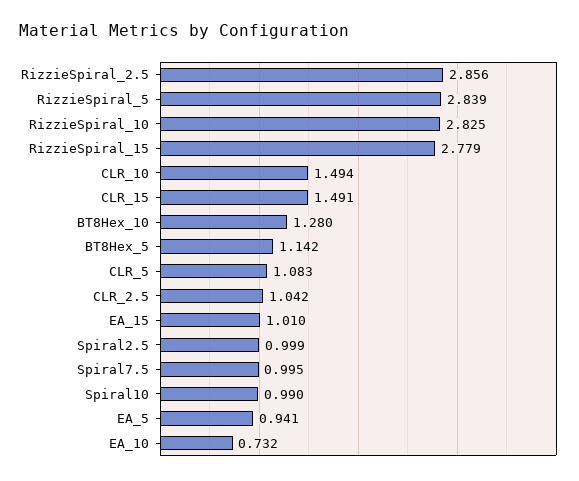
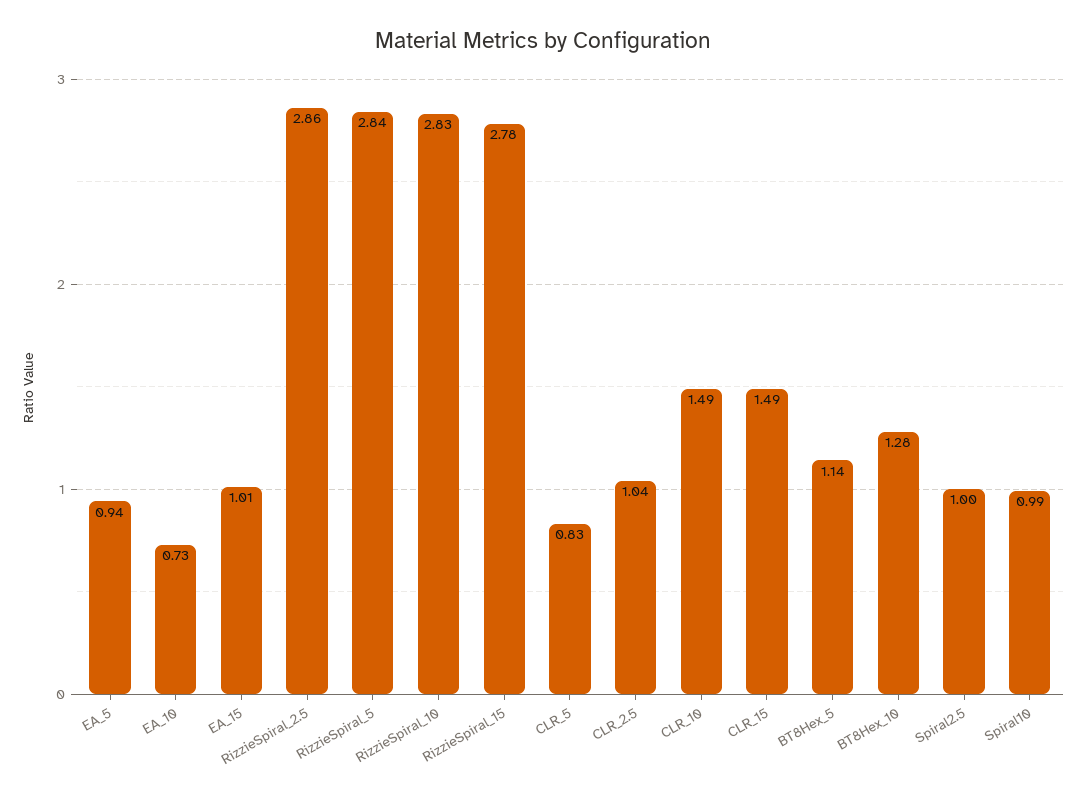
  {
    "RizzieSpiral_2.5": 2.856,
    "RizzieSpiral_5": 2.839,
    "RizzieSpiral_10": 2.825,
    "RizzieSpiral_15": 2.779,
    "CLR_10": 1.494,
    "CLR_15": 1.491,
    "BT8Hex_10": 1.28,
    "BT8Hex_5": 1.142,
-   "CLR_5": 1.083,
+   "CLR_5": 0.83,
    "CLR_2.5": 1.042,
    "EA_15": 1.01,
    "Spiral2.5": 0.999,
-   "Spiral7.5": 0.995,
    "Spiral10": 0.99,
    "EA_5": 0.941,
    "EA_10": 0.732
  }

